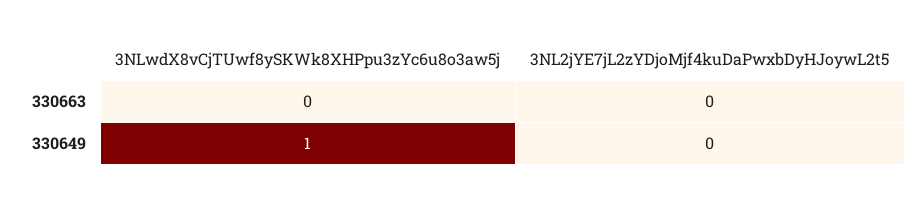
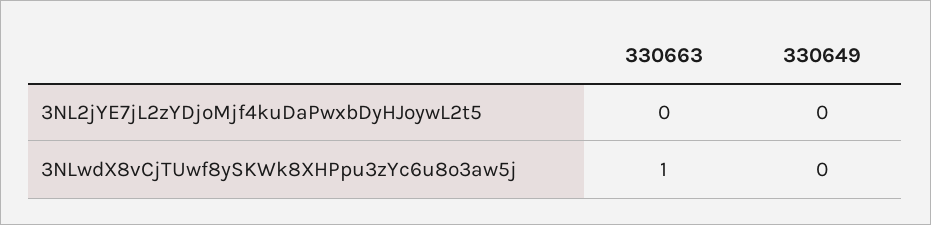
  {
    "3NLwdX8vCjTUwf8ySKWk8XHPpu3zYc6u8o3aw5j": {
-     "330663": 0,
+     "330663": 1,
-     "330649": 1
+     "330649": 0
    },
    "3NL2jYE7jL2zYDjoMjf4kuDaPwxbDyHJoywL2t5": {
      "330663": 0,
      "330649": 0
    }
  }

